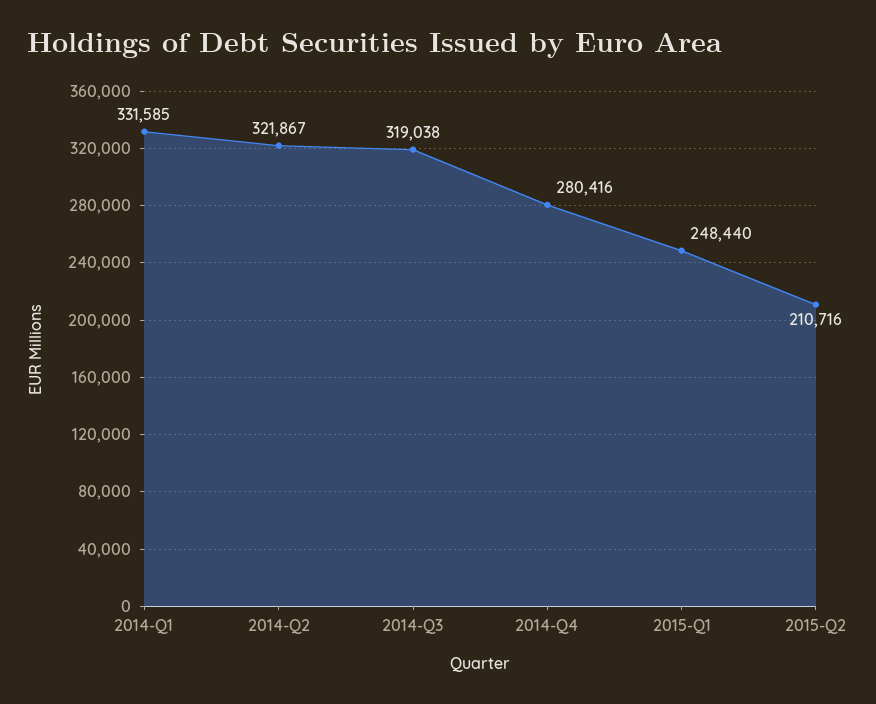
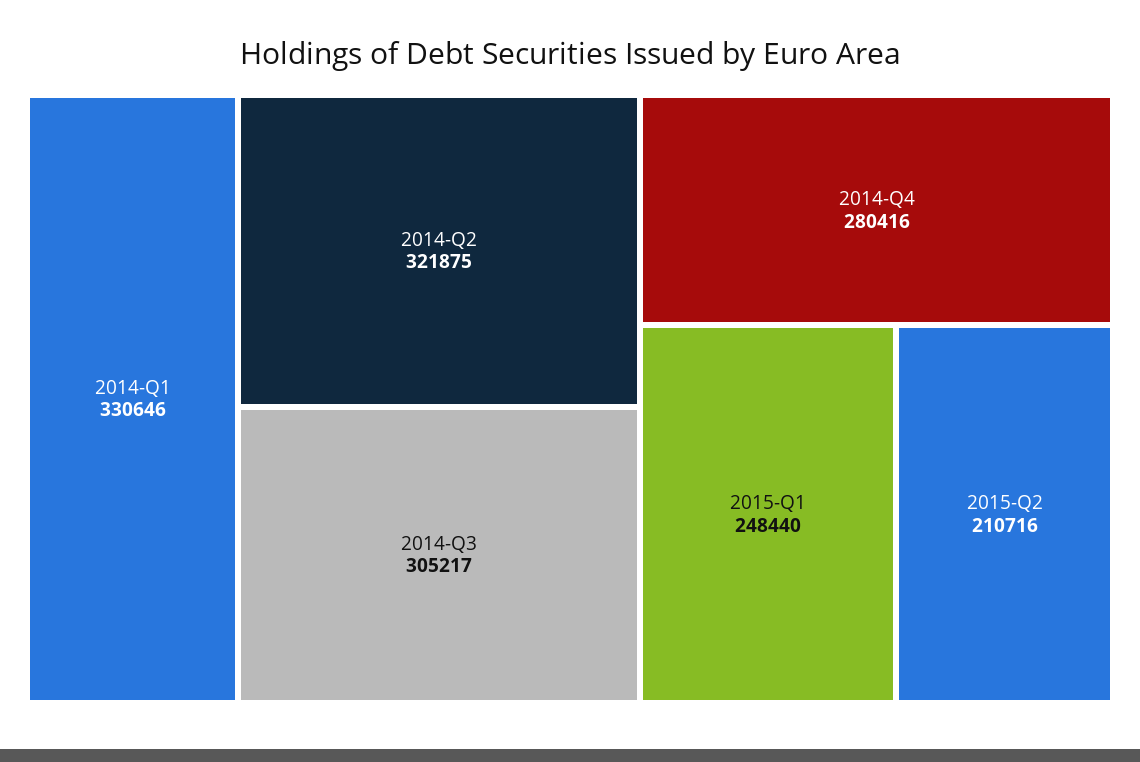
  {
-   "2014-Q1": 331585,
+   "2014-Q1": 330646,
-   "2014-Q2": 321867,
+   "2014-Q2": 321875,
-   "2014-Q3": 319038,
+   "2014-Q3": 305217,
    "2014-Q4": 280416,
    "2015-Q1": 248440,
    "2015-Q2": 210716
  }

